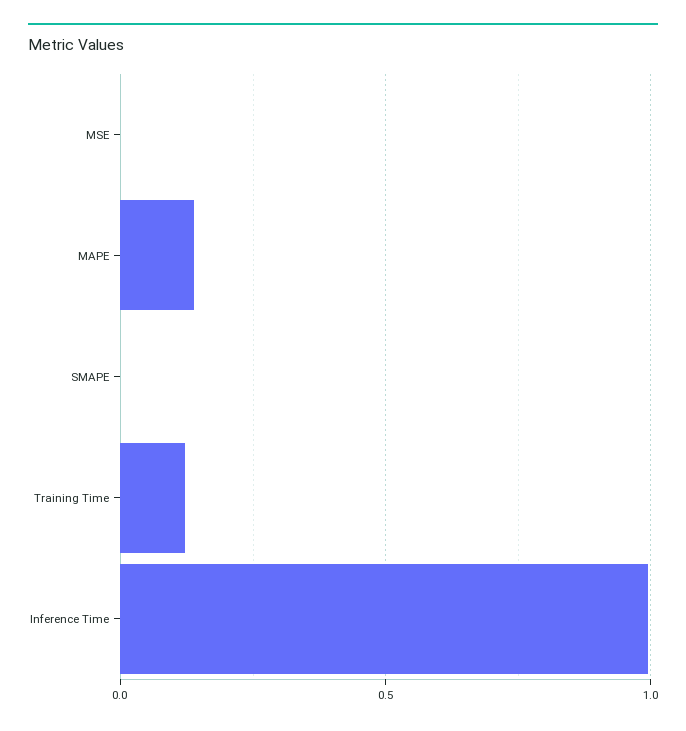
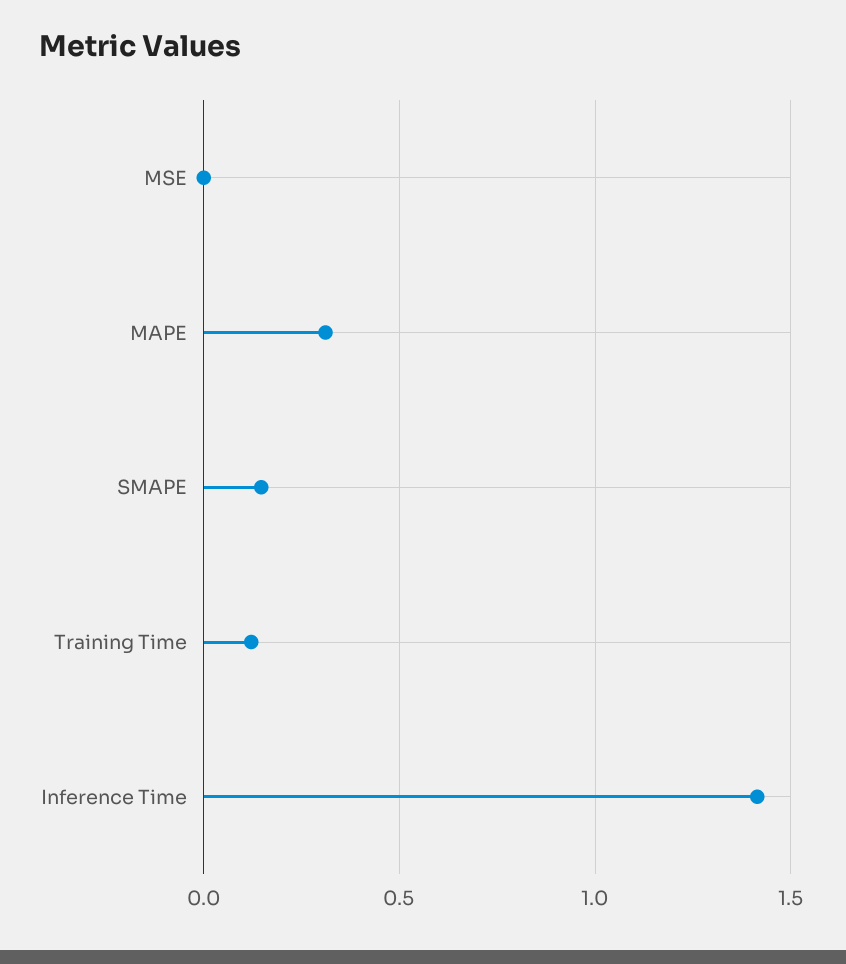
  {
    "MSE": 0,
-   "MAPE": 0.15,
+   "MAPE": 0.3,
-   "SMAPE": 0,
+   "SMAPE": 0.15,
    "Training Time": 0.1,
-   "Inference Time": 1
+   "Inference Time": 1.4
  }

